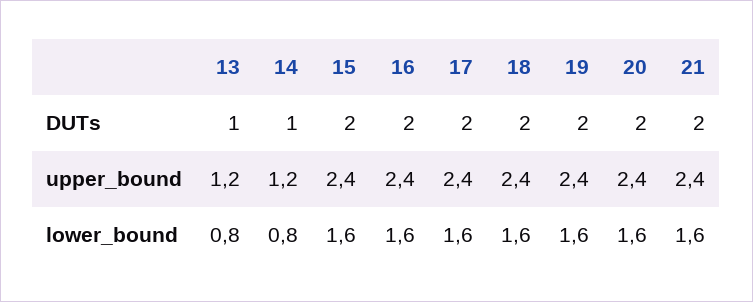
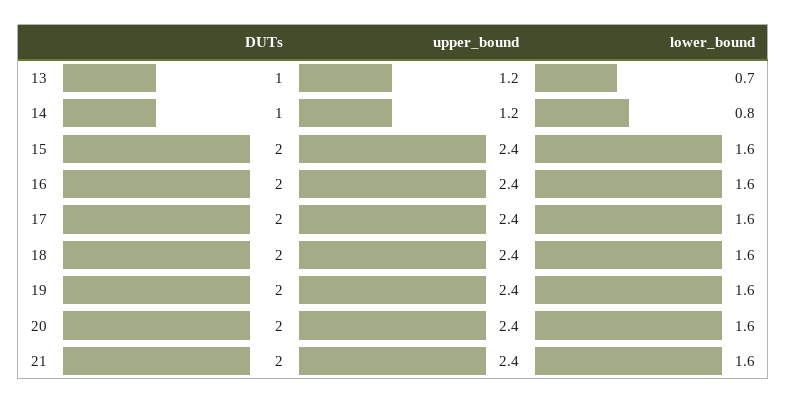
  {
    "13": {
      "DUTs": 1,
      "upper_bound": 1.2,
-     "lower_bound": 0.8
+     "lower_bound": 0.7
    },
    "14": {
      "DUTs": 1,
      "upper_bound": 1.2,
      "lower_bound": 0.8
    },
    "15": {
      "DUTs": 2,
      "upper_bound": 2.4,
      "lower_bound": 1.6
    },
    "16": {
      "DUTs": 2,
      "upper_bound": 2.4,
      "lower_bound": 1.6
    },
    "17": {
      "DUTs": 2,
      "upper_bound": 2.4,
      "lower_bound": 1.6
    },
    "18": {
      "DUTs": 2,
      "upper_bound": 2.4,
      "lower_bound": 1.6
    },
    "19": {
      "DUTs": 2,
      "upper_bound": 2.4,
      "lower_bound": 1.6
    },
    "20": {
      "DUTs": 2,
      "upper_bound": 2.4,
      "lower_bound": 1.6
    },
    "21": {
      "DUTs": 2,
      "upper_bound": 2.4,
      "lower_bound": 1.6
    }
  }

